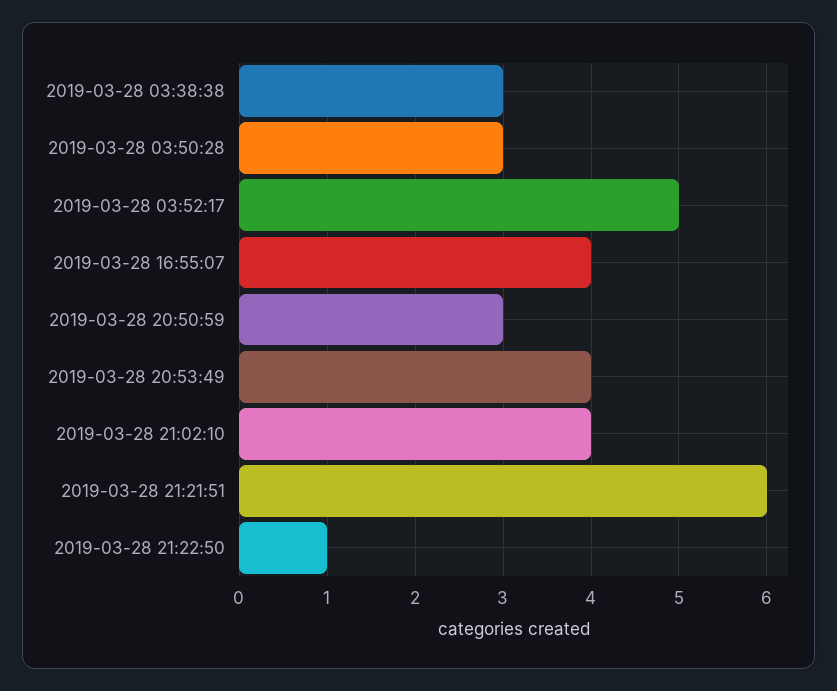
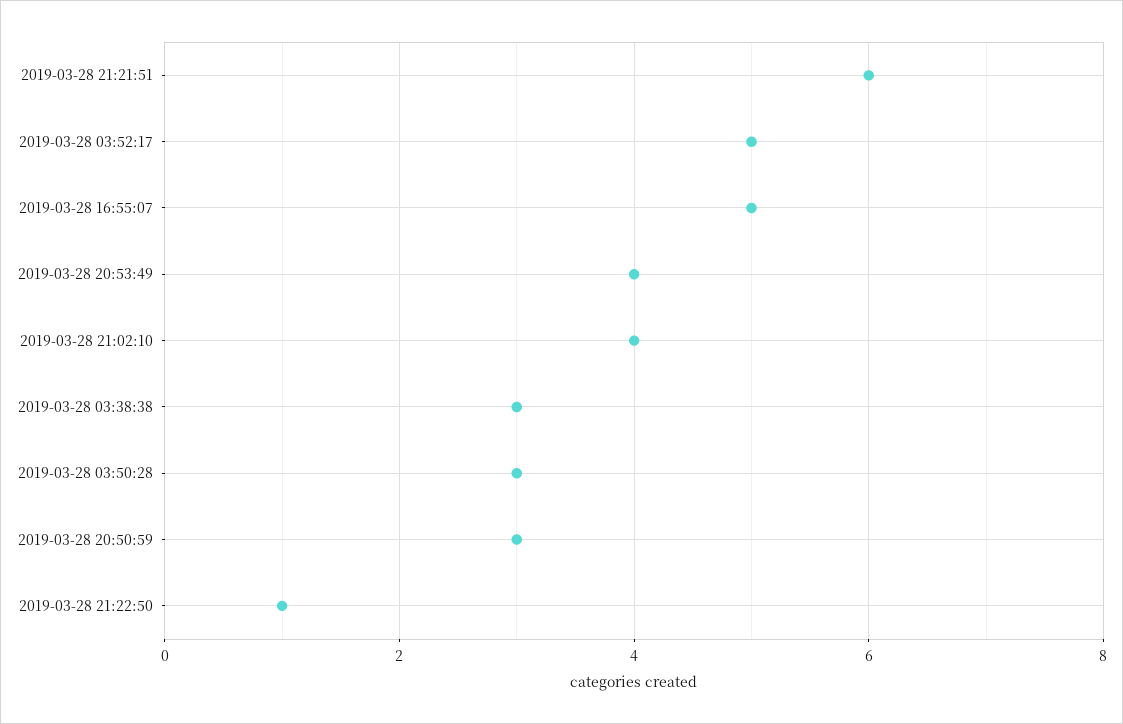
  {
    "2019-03-28 03:38:38": 3,
    "2019-03-28 03:50:28": 3,
    "2019-03-28 03:52:17": 5,
-   "2019-03-28 16:55:07": 4,
+   "2019-03-28 16:55:07": 5,
    "2019-03-28 20:50:59": 3,
    "2019-03-28 20:53:49": 4,
    "2019-03-28 21:02:10": 4,
    "2019-03-28 21:21:51": 6,
    "2019-03-28 21:22:50": 1
  }

